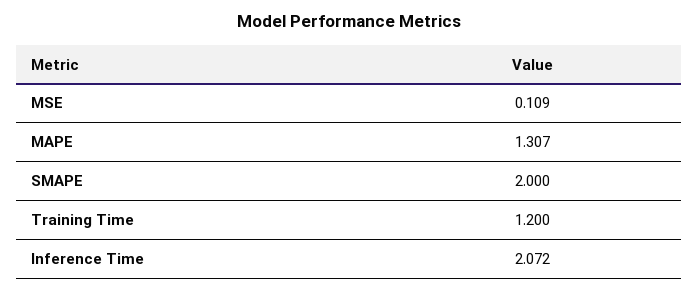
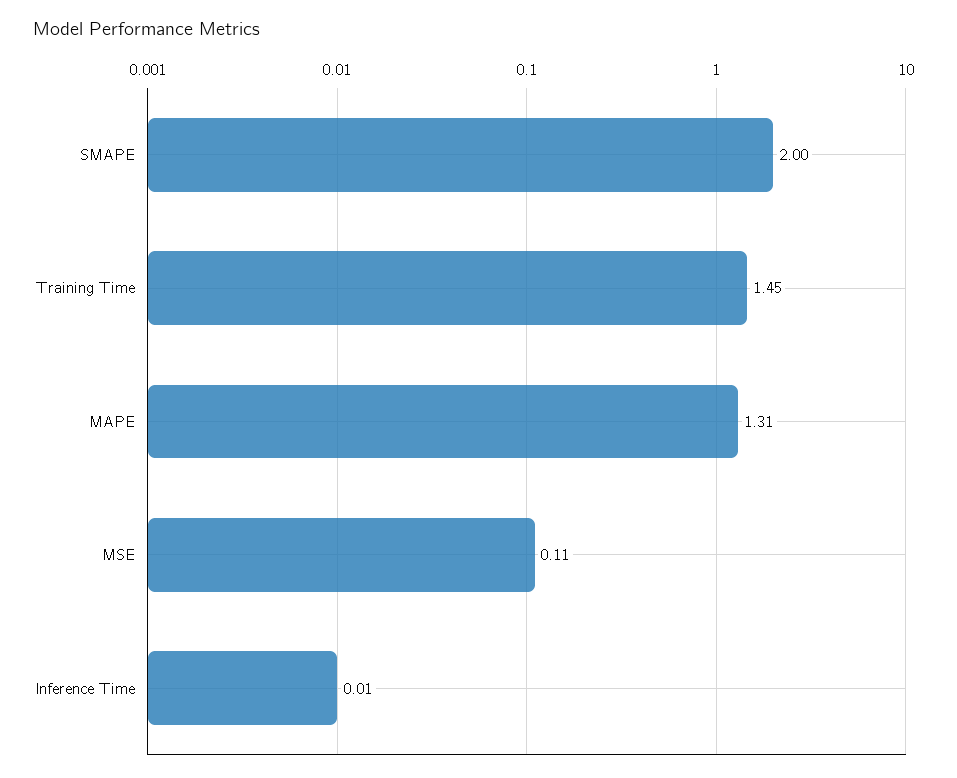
  {
    "MSE": 0.109,
    "MAPE": 1.307,
    "SMAPE": 2,
-   "Training Time": 1.2,
+   "Training Time": 1.45,
-   "Inference Time": 2.072
+   "Inference Time": 0.01
  }

